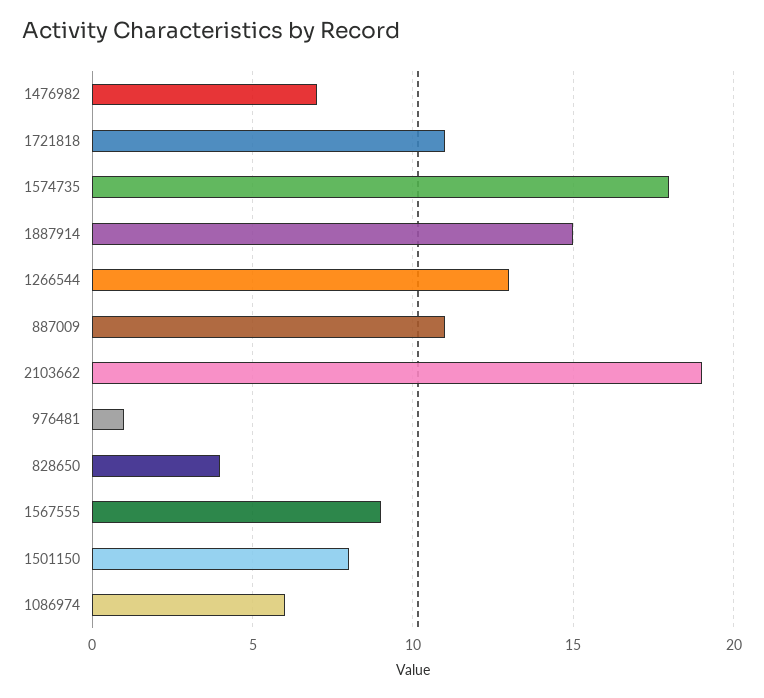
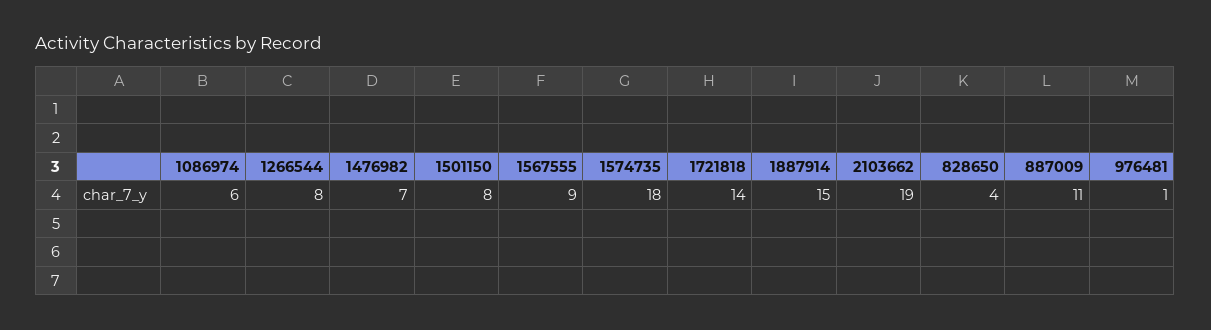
  {
    "1476982": 7,
-   "1721818": 11,
+   "1721818": 14,
    "1574735": 18,
    "1887914": 15,
-   "1266544": 13,
+   "1266544": 8,
    "887009": 11,
    "2103662": 19,
    "976481": 1,
    "828650": 4,
    "1567555": 9,
    "1501150": 8,
    "1086974": 6
  }

